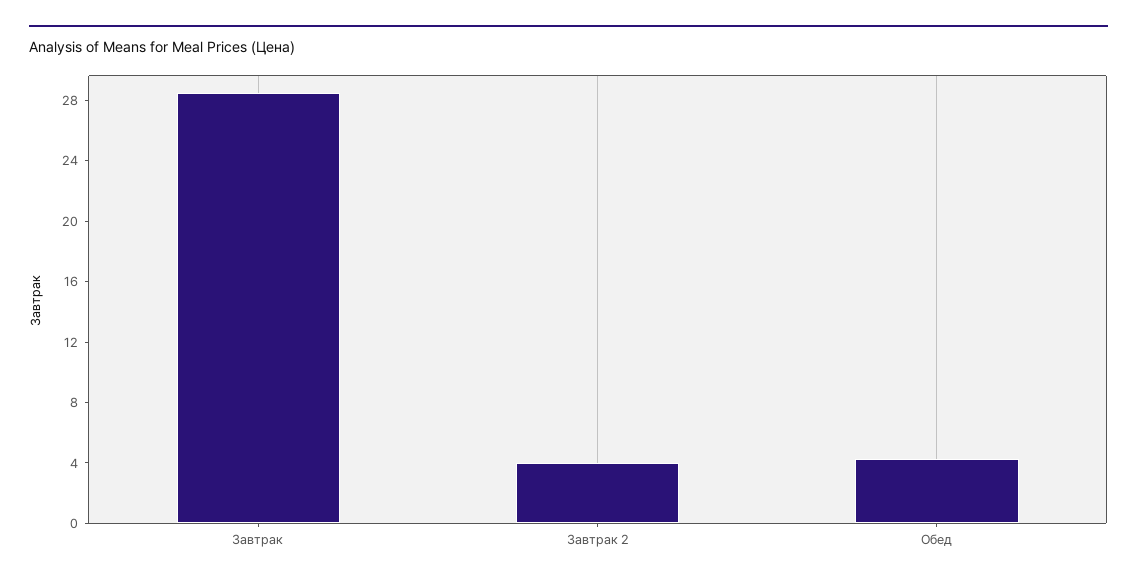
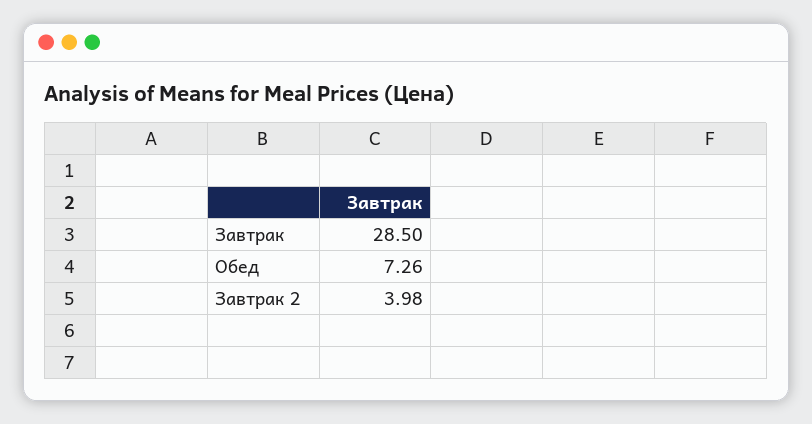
  {
    "Завтрак": 28.5,
    "Завтрак 2": 3.98,
-   "Обед": 4
+   "Обед": 7.26
  }

